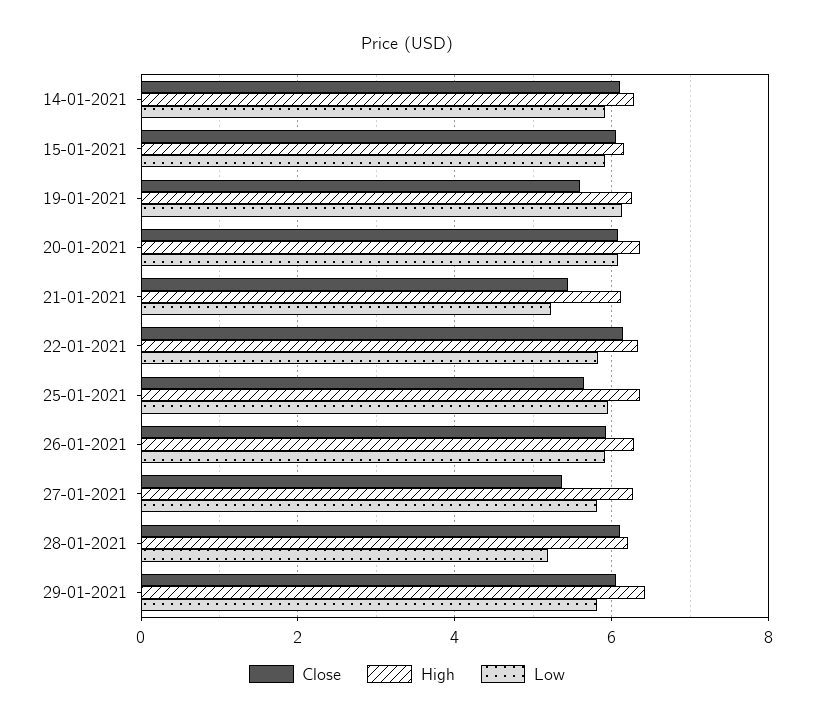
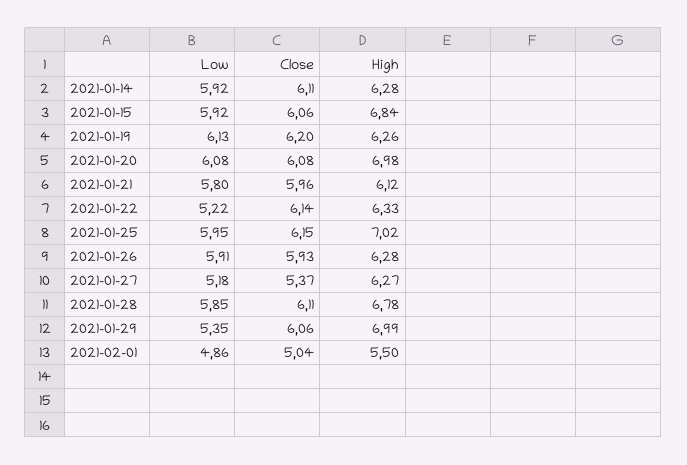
  {
    "Close": {
      "14-01-2021": 6.11,
      "15-01-2021": 6.06,
-     "19-01-2021": 5.6,
+     "19-01-2021": 6.2,
      "20-01-2021": 6.08,
-     "21-01-2021": 5.4,
+     "21-01-2021": 5.96,
      "22-01-2021": 6.14,
-     "25-01-2021": 5.6,
+     "25-01-2021": 6.15,
      "26-01-2021": 5.93,
      "27-01-2021": 5.37,
      "28-01-2021": 6.11,
-     "29-01-2021": 6.06
+     "29-01-2021": 6.06,
+     "2021-02-01": 5.04
    },
    "High": {
      "14-01-2021": 6.28,
-     "15-01-2021": 6.2,
+     "15-01-2021": 6.84,
      "19-01-2021": 6.26,
-     "20-01-2021": 6.4,
+     "20-01-2021": 6.98,
      "21-01-2021": 6.12,
      "22-01-2021": 6.33,
-     "25-01-2021": 6.4,
+     "25-01-2021": 7.02,
      "26-01-2021": 6.28,
      "27-01-2021": 6.27,
-     "28-01-2021": 6.2,
+     "28-01-2021": 6.78,
-     "29-01-2021": 6.4
+     "29-01-2021": 6.99,
+     "2021-02-01": 5.5
    },
    "Low": {
      "14-01-2021": 5.92,
      "15-01-2021": 5.92,
      "19-01-2021": 6.13,
      "20-01-2021": 6.08,
-     "21-01-2021": 5.2,
+     "21-01-2021": 5.8,
-     "22-01-2021": 5.8,
+     "22-01-2021": 5.22,
      "25-01-2021": 5.95,
      "26-01-2021": 5.91,
-     "27-01-2021": 5.8,
+     "27-01-2021": 5.18,
-     "28-01-2021": 5.2,
+     "28-01-2021": 5.85,
-     "29-01-2021": 5.8
+     "29-01-2021": 5.35,
+     "2021-02-01": 4.86
    }
  }

